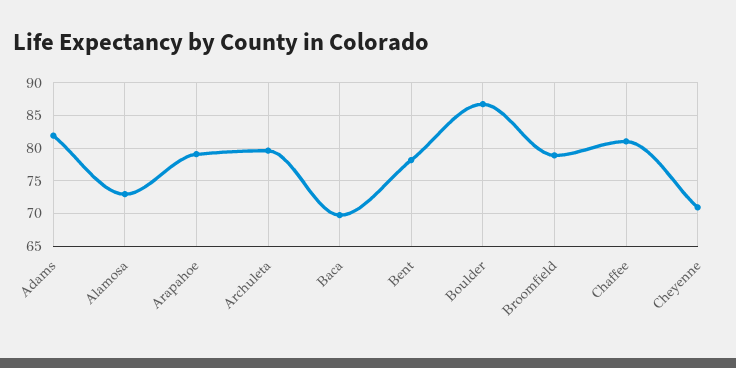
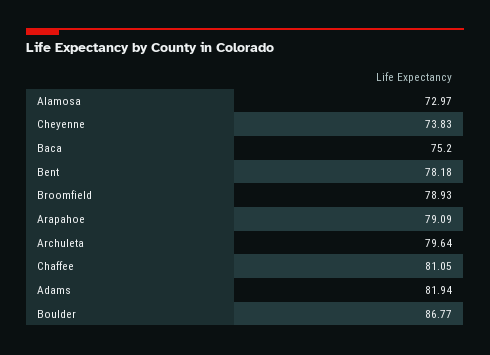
  {
    "Adams": 81.94,
    "Alamosa": 72.97,
    "Arapahoe": 79.09,
    "Archuleta": 79.64,
-   "Baca": 70,
+   "Baca": 75.2,
    "Bent": 78.18,
    "Boulder": 86.77,
    "Broomfield": 78.93,
    "Chaffee": 81.05,
-   "Cheyenne": 71
+   "Cheyenne": 73.83
  }

